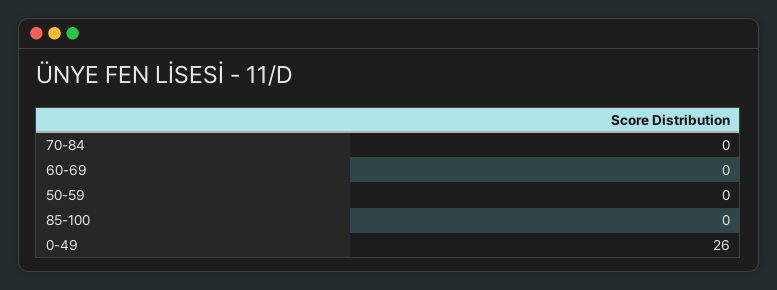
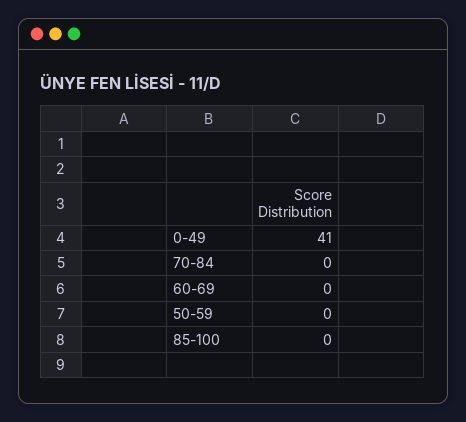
  {
    "70-84": 0,
    "60-69": 0,
    "50-59": 0,
    "85-100": 0,
-   "0-49": 26
+   "0-49": 41
  }

